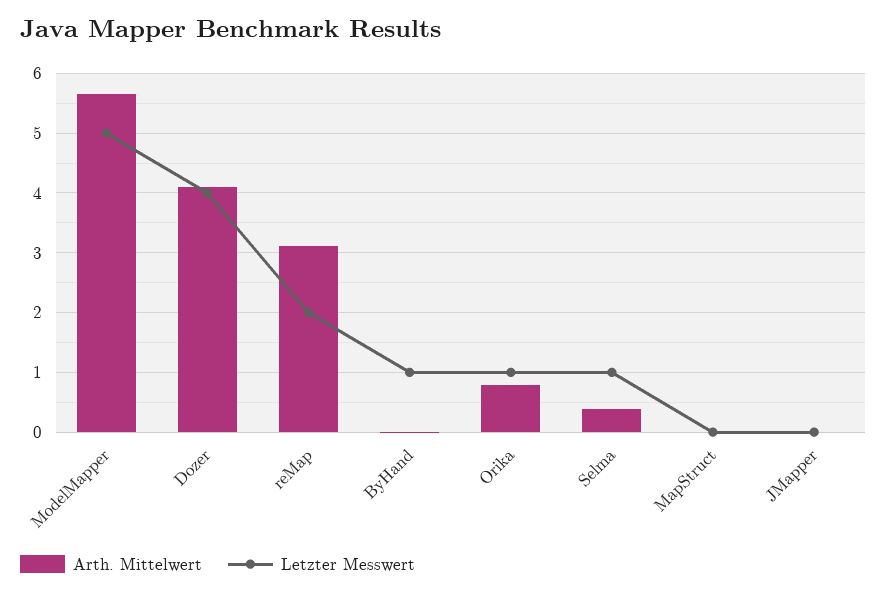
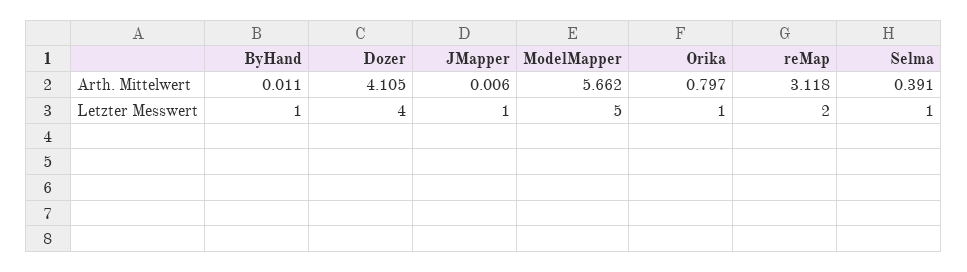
  {
    "Arth. Mittelwert": {
      "ModelMapper": 5.662,
      "Dozer": 4.105,
      "reMap": 3.118,
      "ByHand": 0.011,
      "Orika": 0.797,
      "Selma": 0.391,
-     "MapStruct": 0,
      "JMapper": 0.006
    },
    "Letzter Messwert": {
      "ModelMapper": 5,
      "Dozer": 4,
      "reMap": 2,
      "ByHand": 1,
      "Orika": 1,
      "Selma": 1,
-     "MapStruct": 0,
-     "JMapper": 0
+     "JMapper": 1
    }
  }

